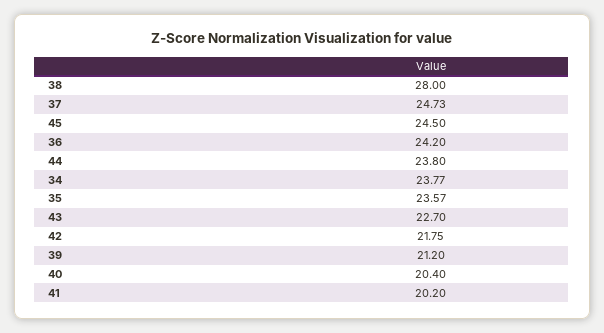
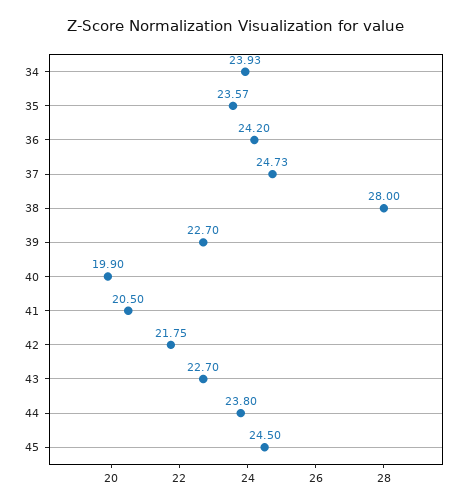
  {
    "38": 28,
    "37": 24.73,
    "45": 24.5,
    "36": 24.2,
    "44": 23.8,
-   "34": 23.77,
+   "34": 23.93,
    "35": 23.57,
    "43": 22.7,
    "42": 21.75,
-   "39": 21.2,
+   "39": 22.7,
-   "40": 20.4,
+   "40": 19.9,
-   "41": 20.2
+   "41": 20.5
  }

